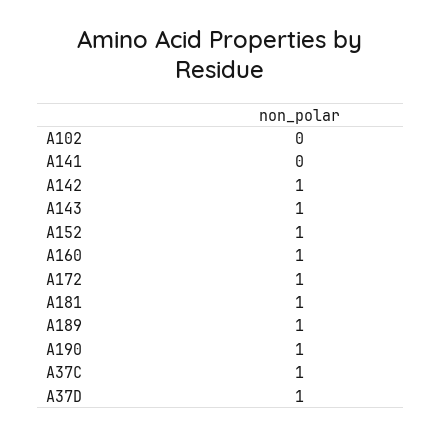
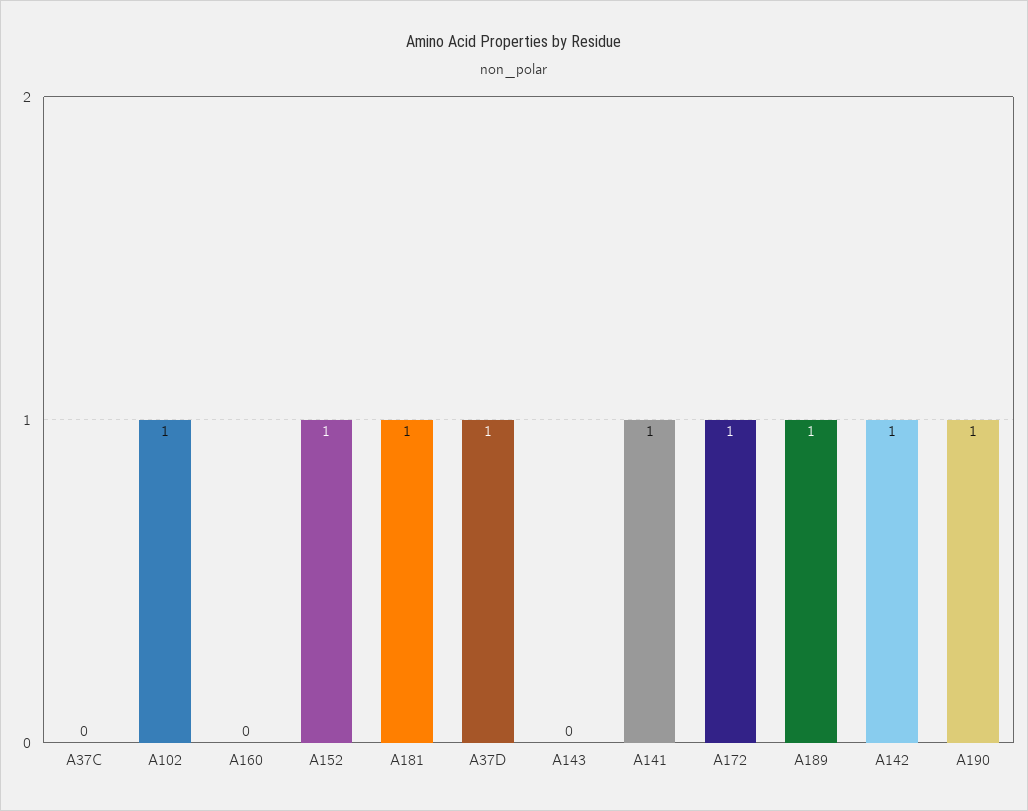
  {
-   "A102": 0,
+   "A102": 1,
-   "A141": 0,
+   "A141": 1,
    "A142": 1,
-   "A143": 1,
+   "A143": 0,
    "A152": 1,
-   "A160": 1,
+   "A160": 0,
    "A172": 1,
    "A181": 1,
    "A189": 1,
    "A190": 1,
-   "A37C": 1,
+   "A37C": 0,
    "A37D": 1
  }

